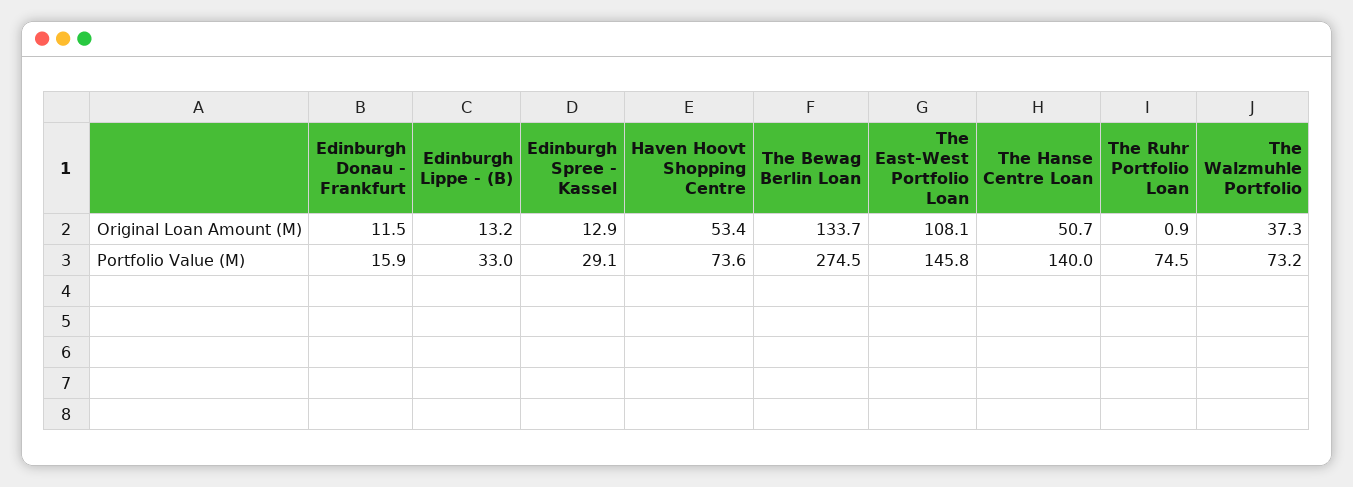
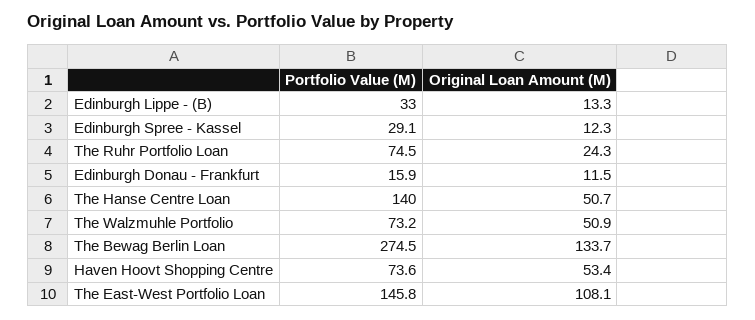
  {
    "Edinburgh Donau - Frankfurt": {
      "Original Loan Amount (M)": 11.5,
      "Portfolio Value (M)": 15.9
    },
    "Edinburgh Lippe - (B)": {
-     "Original Loan Amount (M)": 13.2,
+     "Original Loan Amount (M)": 13.3,
      "Portfolio Value (M)": 33
    },
    "Edinburgh Spree - Kassel": {
-     "Original Loan Amount (M)": 12.9,
+     "Original Loan Amount (M)": 12.3,
      "Portfolio Value (M)": 29.1
    },
    "Haven Hoovt Shopping Centre": {
      "Original Loan Amount (M)": 53.4,
      "Portfolio Value (M)": 73.6
    },
    "The Bewag Berlin Loan": {
      "Original Loan Amount (M)": 133.7,
      "Portfolio Value (M)": 274.5
    },
    "The East-West Portfolio Loan": {
      "Original Loan Amount (M)": 108.1,
      "Portfolio Value (M)": 145.8
    },
    "The Hanse Centre Loan": {
      "Original Loan Amount (M)": 50.7,
      "Portfolio Value (M)": 140
    },
    "The Ruhr Portfolio Loan": {
-     "Original Loan Amount (M)": 0.9,
+     "Original Loan Amount (M)": 24.3,
      "Portfolio Value (M)": 74.5
    },
    "The Walzmuhle Portfolio": {
-     "Original Loan Amount (M)": 37.3,
+     "Original Loan Amount (M)": 50.9,
      "Portfolio Value (M)": 73.2
    }
  }

